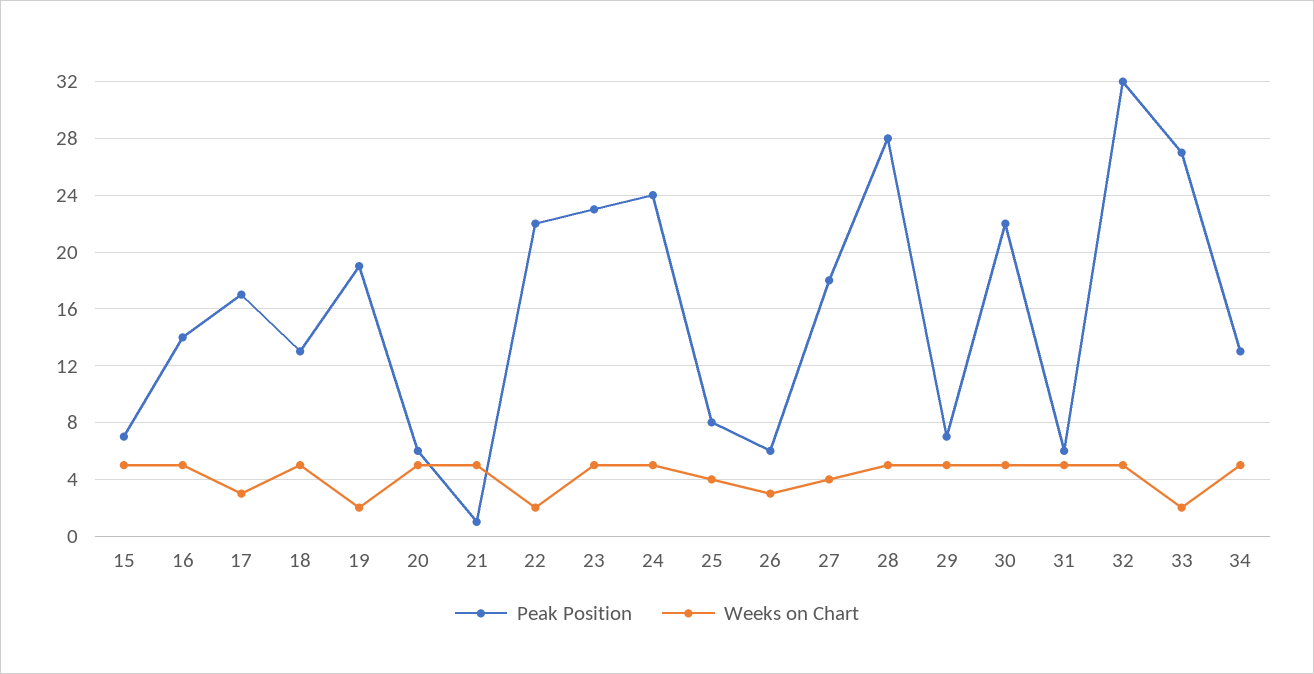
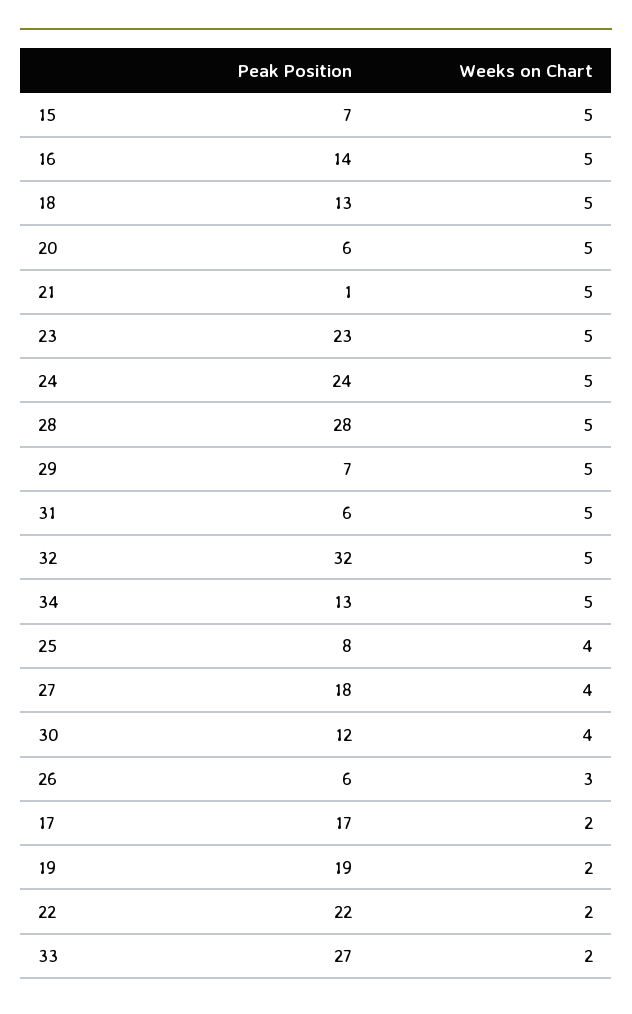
  {
    "Peak Position": {
      "15": 7,
      "16": 14,
      "17": 17,
      "18": 13,
      "19": 19,
      "20": 6,
      "21": 1,
      "22": 22,
      "23": 23,
      "24": 24,
      "25": 8,
      "26": 6,
      "27": 18,
      "28": 28,
      "29": 7,
-     "30": 22,
+     "30": 12,
      "31": 6,
      "32": 32,
      "33": 27,
      "34": 13
    },
    "Weeks on Chart": {
      "15": 5,
      "16": 5,
-     "17": 3,
+     "17": 2,
      "18": 5,
      "19": 2,
      "20": 5,
      "21": 5,
      "22": 2,
      "23": 5,
      "24": 5,
      "25": 4,
      "26": 3,
      "27": 4,
      "28": 5,
      "29": 5,
-     "30": 5,
+     "30": 4,
      "31": 5,
      "32": 5,
      "33": 2,
      "34": 5
    }
  }

